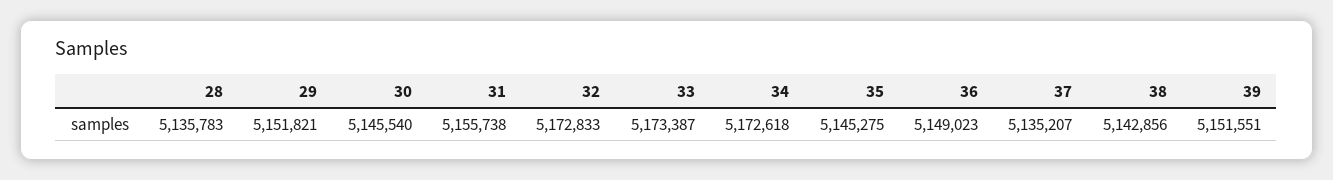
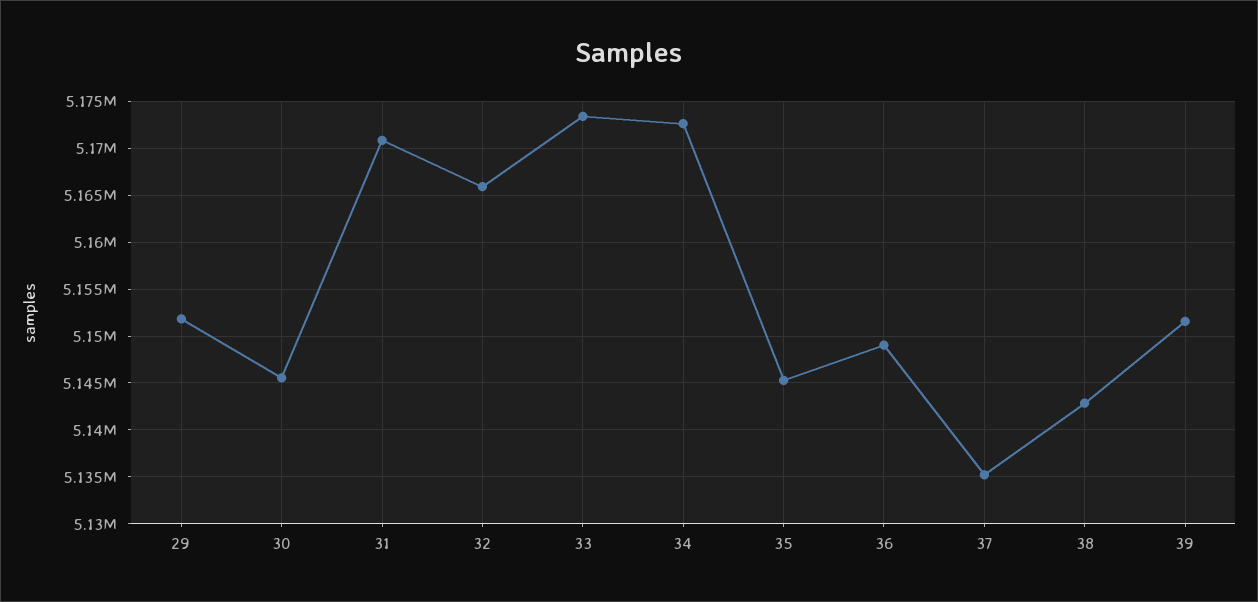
  {
-   "28": 5135783,
    "29": 5151821,
    "30": 5145540,
-   "31": 5155738,
+   "31": 5171000,
-   "32": 5172833,
+   "32": 5166000,
    "33": 5173387,
    "34": 5172618,
    "35": 5145275,
    "36": 5149023,
    "37": 5135207,
    "38": 5142856,
    "39": 5151551
  }

